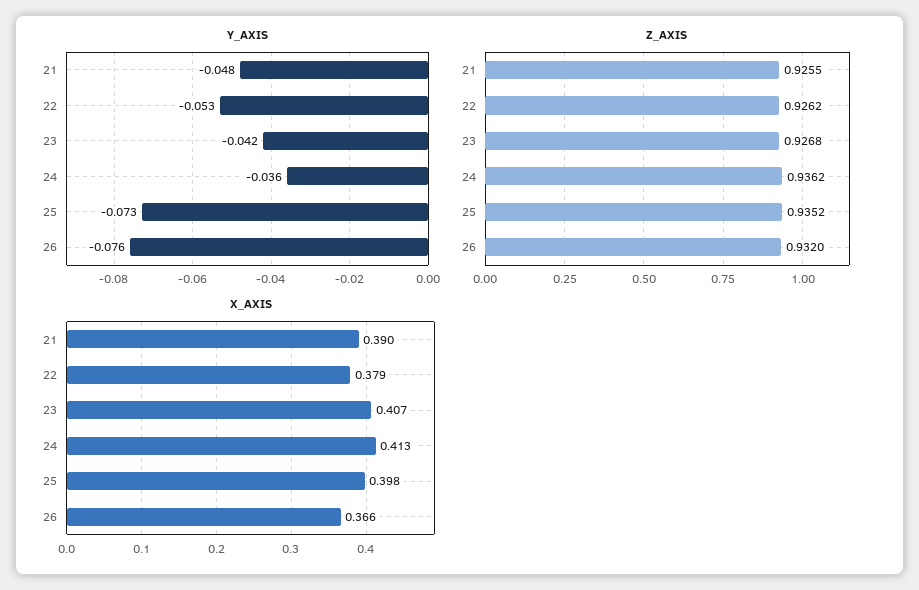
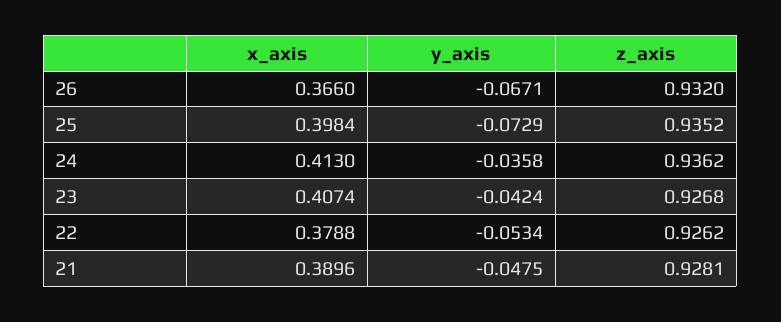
  {
    "Y_AXIS": {
      "21": -0.0475,
      "22": -0.0534,
      "23": -0.0424,
      "24": -0.0358,
      "25": -0.0729,
-     "26": -0.076
+     "26": -0.0671
    },
    "Z_AXIS": {
-     "21": 0.9255,
+     "21": 0.9281,
      "22": 0.9262,
      "23": 0.9268,
      "24": 0.9362,
      "25": 0.9352,
      "26": 0.932
    },
    "X_AXIS": {
      "21": 0.3896,
      "22": 0.3788,
      "23": 0.4074,
      "24": 0.413,
      "25": 0.3984,
      "26": 0.366
    }
  }

